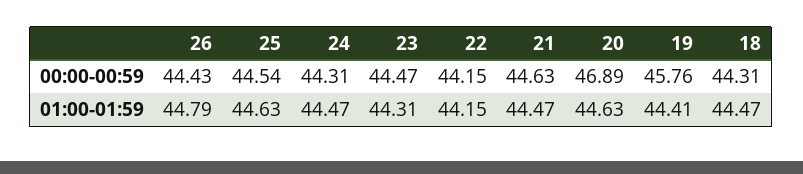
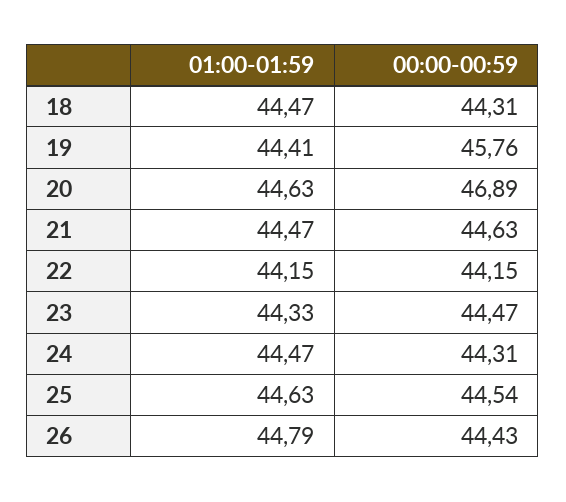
  {
    "26": {
      "00:00-00:59": 44.43,
      "01:00-01:59": 44.79
    },
    "25": {
      "00:00-00:59": 44.54,
      "01:00-01:59": 44.63
    },
    "24": {
      "00:00-00:59": 44.31,
      "01:00-01:59": 44.47
    },
    "23": {
      "00:00-00:59": 44.47,
-     "01:00-01:59": 44.31
+     "01:00-01:59": 44.33
    },
    "22": {
      "00:00-00:59": 44.15,
      "01:00-01:59": 44.15
    },
    "21": {
      "00:00-00:59": 44.63,
      "01:00-01:59": 44.47
    },
    "20": {
      "00:00-00:59": 46.89,
      "01:00-01:59": 44.63
    },
    "19": {
      "00:00-00:59": 45.76,
      "01:00-01:59": 44.41
    },
    "18": {
      "00:00-00:59": 44.31,
      "01:00-01:59": 44.47
    }
  }

